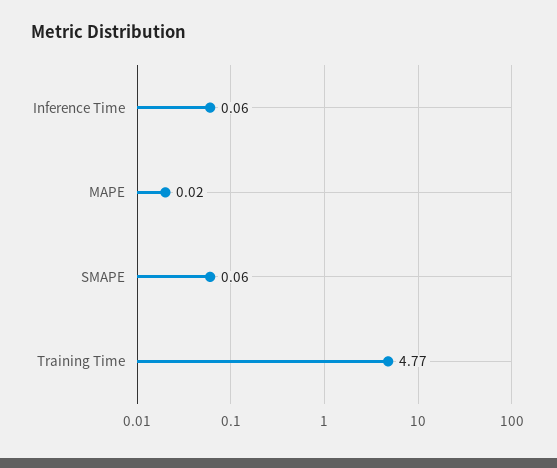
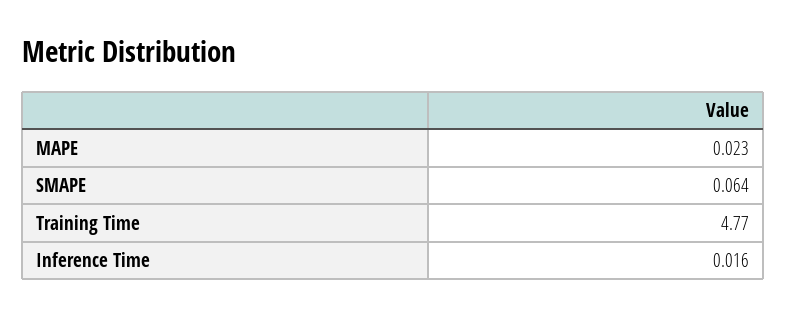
  {
-   "Inference Time": 0.06,
+   "Inference Time": 0.016,
    "MAPE": 0.023,
    "SMAPE": 0.064,
    "Training Time": 4.77
  }

